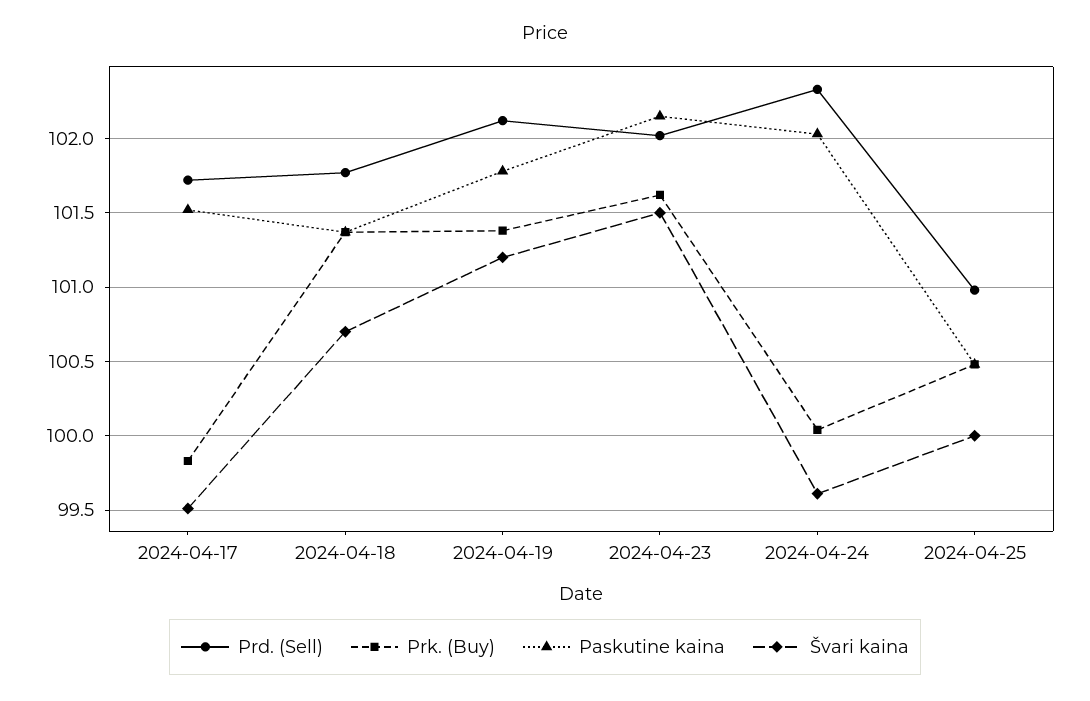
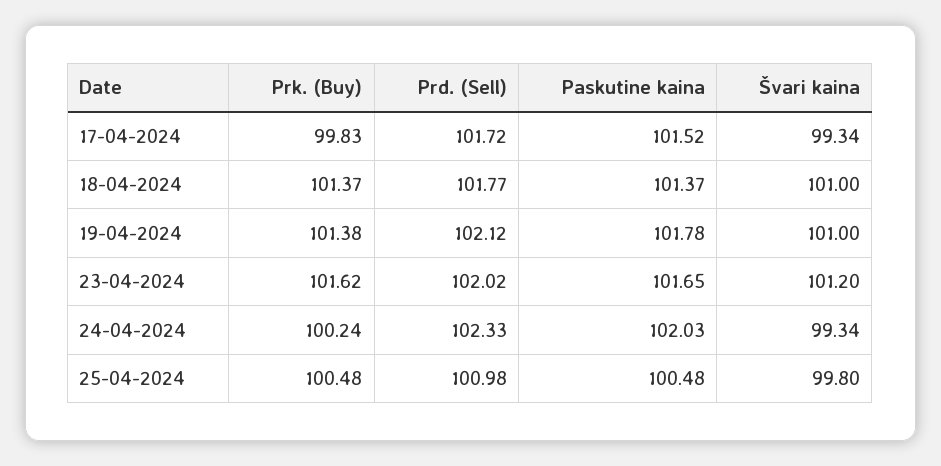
  {
    "Prd. (Sell)": {
      "2024-04-17": 101.72,
      "2024-04-18": 101.77,
      "2024-04-19": 102.12,
      "2024-04-23": 102.02,
      "2024-04-24": 102.33,
      "2024-04-25": 100.98
    },
    "Prk. (Buy)": {
      "2024-04-17": 99.83,
      "2024-04-18": 101.37,
      "2024-04-19": 101.38,
      "2024-04-23": 101.62,
-     "2024-04-24": 100.05,
+     "2024-04-24": 100.24,
      "2024-04-25": 100.48
    },
    "Paskutine kaina": {
      "2024-04-17": 101.52,
      "2024-04-18": 101.37,
      "2024-04-19": 101.78,
-     "2024-04-23": 102.15,
+     "2024-04-23": 101.65,
      "2024-04-24": 102.03,
      "2024-04-25": 100.48
    },
    "Švari kaina": {
-     "2024-04-17": 99.5,
+     "2024-04-17": 99.34,
-     "2024-04-18": 100.7,
+     "2024-04-18": 101,
-     "2024-04-19": 101.2,
+     "2024-04-19": 101,
-     "2024-04-23": 101.5,
+     "2024-04-23": 101.2,
-     "2024-04-24": 99.6,
+     "2024-04-24": 99.34,
-     "2024-04-25": 100
+     "2024-04-25": 99.8
    }
  }

